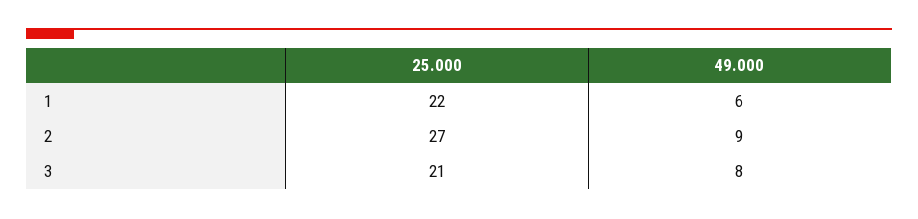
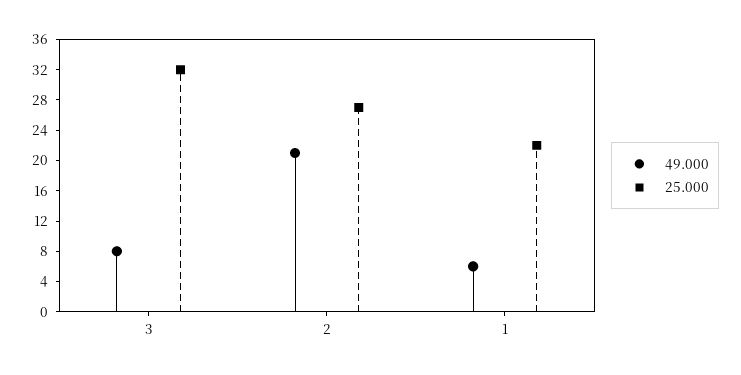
  {
    "25.000": {
      "1": 22,
      "2": 27,
-     "3": 21
+     "3": 32
    },
    "49.000": {
      "1": 6,
-     "2": 9,
+     "2": 20,
      "3": 8
    }
  }

